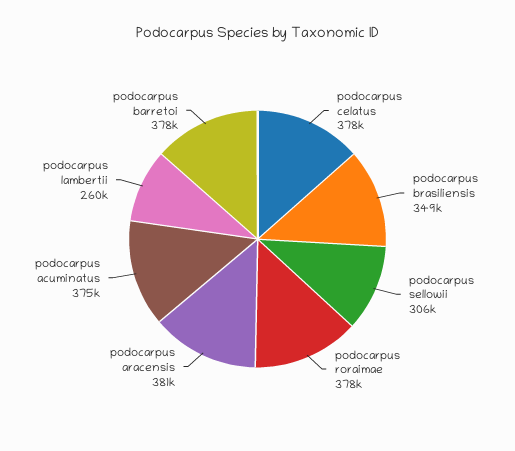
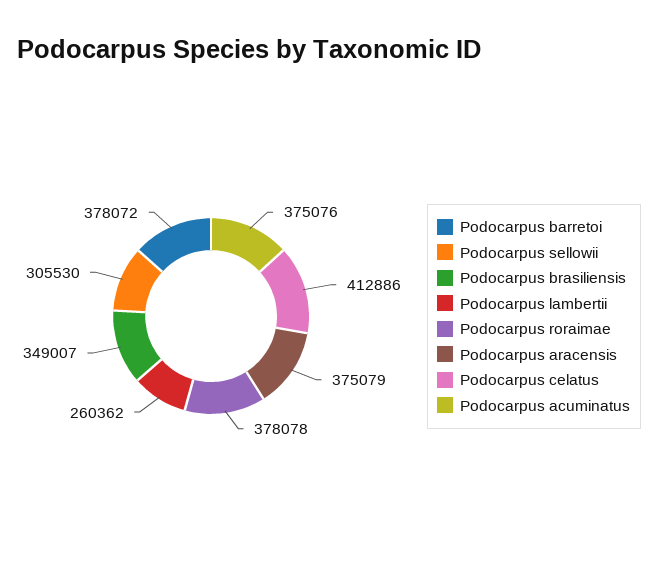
  {
-   "podocarpus celatus": 378000,
+   "podocarpus celatus": 412886,
    "podocarpus brasiliensis": 349007,
    "podocarpus sellowii": 305530,
    "podocarpus roraimae": 378078,
-   "podocarpus aracensis": 381000,
+   "podocarpus aracensis": 375079,
    "podocarpus acuminatus": 375076,
    "podocarpus lambertii": 260362,
    "podocarpus barretoi": 378072
  }

